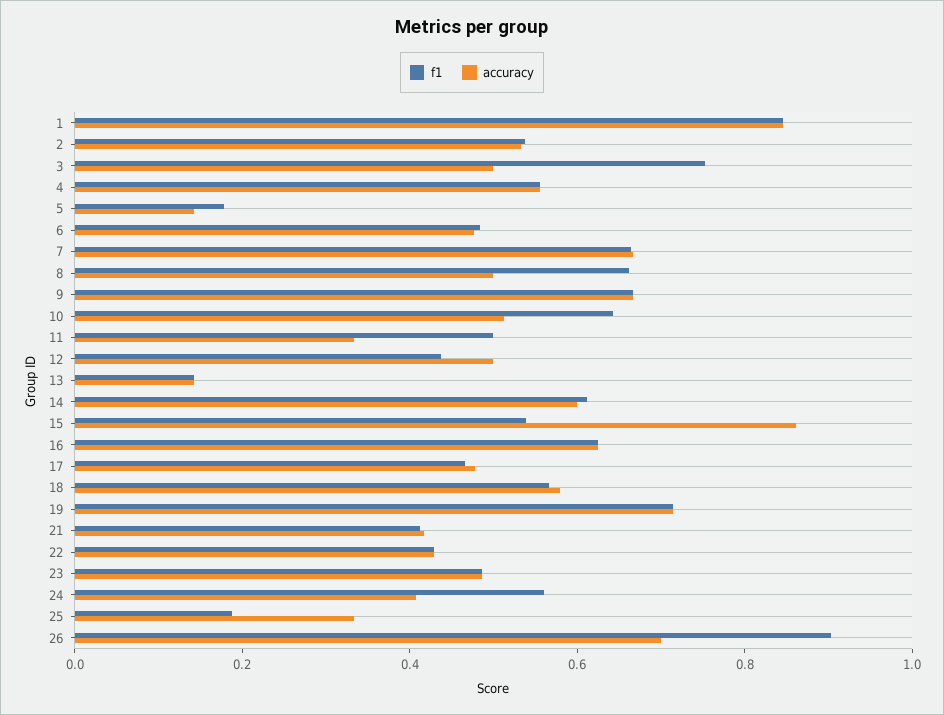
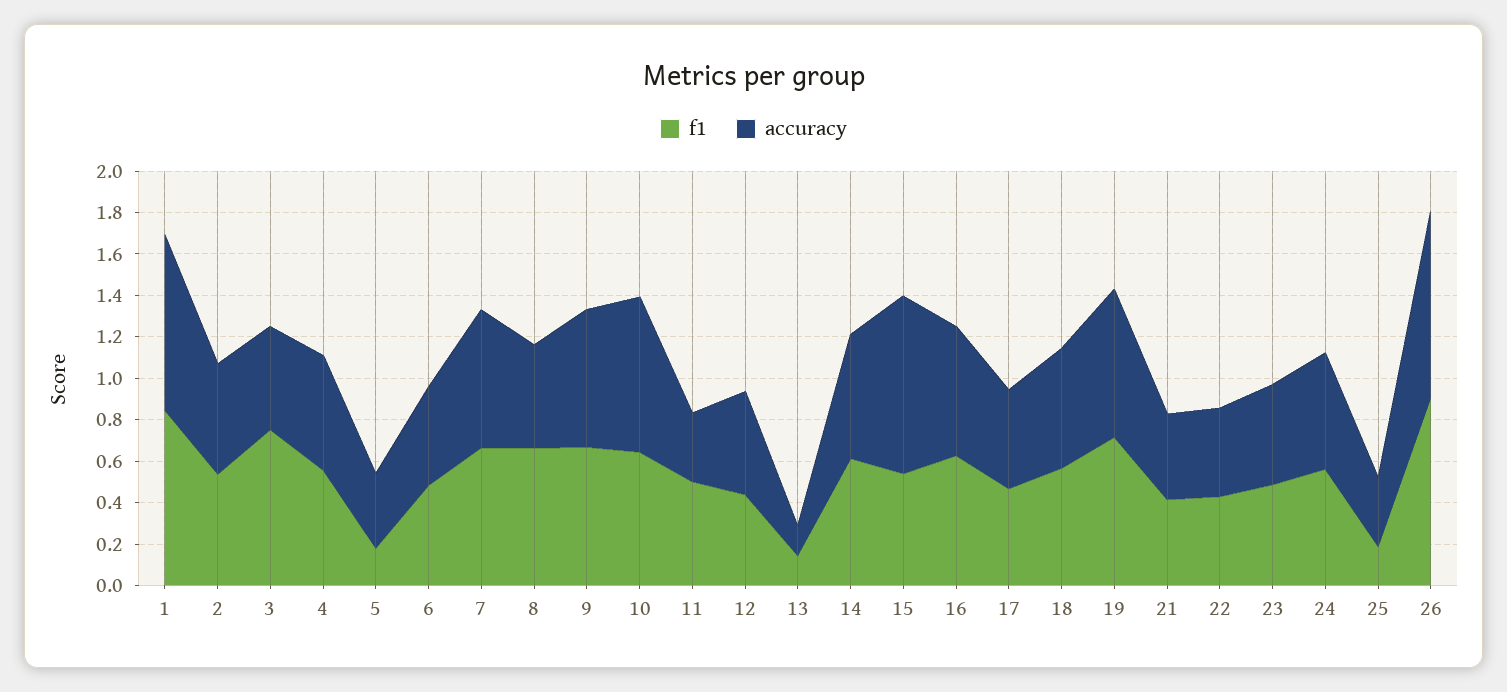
  {
    "f1": {
      "1": 0.85,
      "2": 0.55,
      "3": 0.75,
      "4": 0.55,
      "5": 0.2,
      "6": 0.5,
      "7": 0.65,
      "8": 0.65,
      "9": 0.65,
      "10": 0.65,
      "11": 0.5,
      "12": 0.45,
      "13": 0.15,
      "14": 0.6,
      "15": 0.55,
      "16": 0.65,
      "17": 0.45,
      "18": 0.55,
      "19": 0.7,
      "21": 0.4,
      "22": 0.45,
      "23": 0.5,
      "24": 0.55,
      "25": 0.2,
      "26": 0.9
    },
    "accuracy": {
      "1": 0.85,
      "2": 0.55,
      "3": 0.5,
      "4": 0.55,
-     "5": 0.15,
+     "5": 0.35,
      "6": 0.5,
      "7": 0.65,
      "8": 0.5,
      "9": 0.65,
-     "10": 0.5,
+     "10": 0.75,
      "11": 0.35,
      "12": 0.5,
      "13": 0.15,
      "14": 0.6,
      "15": 0.85,
      "16": 0.65,
      "17": 0.5,
      "18": 0.6,
      "19": 0.7,
      "21": 0.4,
      "22": 0.45,
      "23": 0.5,
-     "24": 0.4,
+     "24": 0.55,
      "25": 0.35,
-     "26": 0.7
+     "26": 0.9
    }
  }

